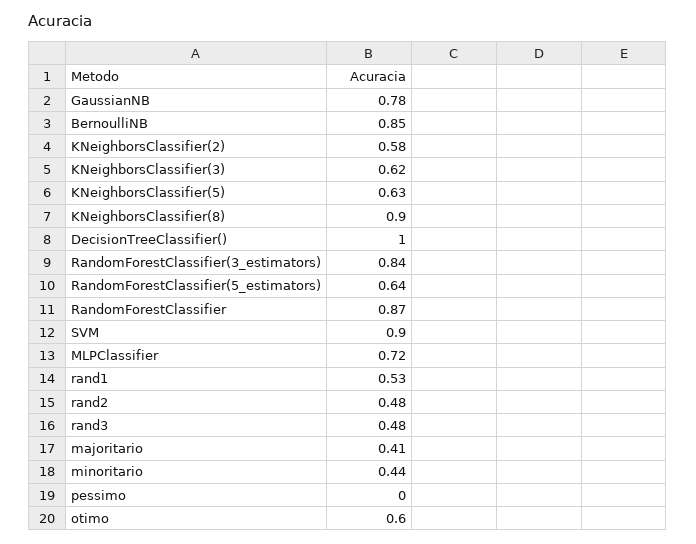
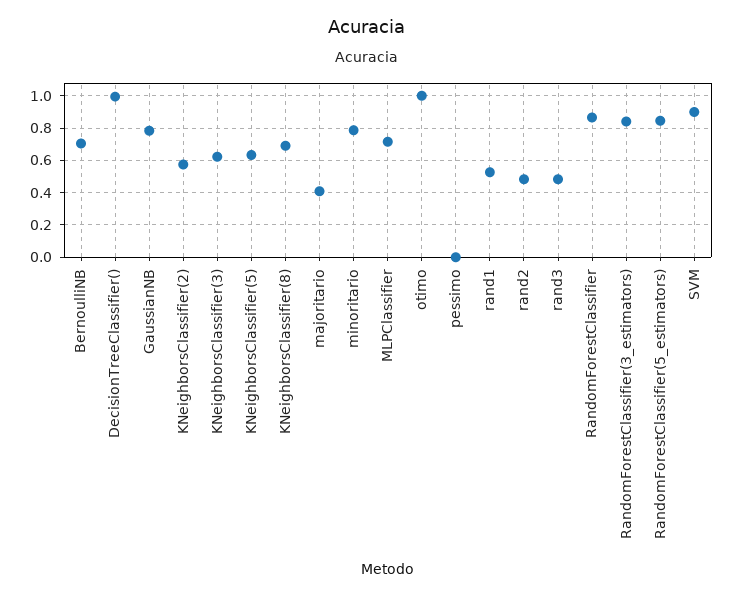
  {
    "GaussianNB": 0.78,
-   "BernoulliNB": 0.85,
+   "BernoulliNB": 0.7,
    "KNeighborsClassifier(2)": 0.58,
    "KNeighborsClassifier(3)": 0.62,
    "KNeighborsClassifier(5)": 0.63,
-   "KNeighborsClassifier(8)": 0.9,
+   "KNeighborsClassifier(8)": 0.7,
    "DecisionTreeClassifier()": 1,
    "RandomForestClassifier(3_estimators)": 0.84,
-   "RandomForestClassifier(5_estimators)": 0.64,
+   "RandomForestClassifier(5_estimators)": 0.85,
    "RandomForestClassifier": 0.87,
    "SVM": 0.9,
    "MLPClassifier": 0.72,
    "rand1": 0.53,
    "rand2": 0.48,
    "rand3": 0.48,
    "majoritario": 0.41,
-   "minoritario": 0.44,
+   "minoritario": 0.8,
    "pessimo": 0,
-   "otimo": 0.6
+   "otimo": 1
  }

